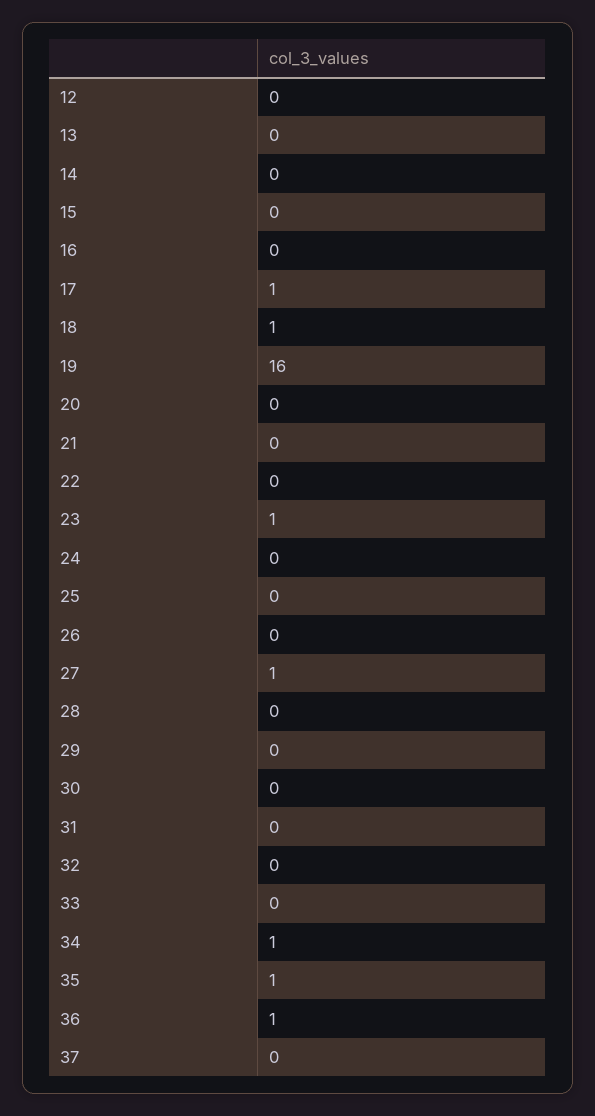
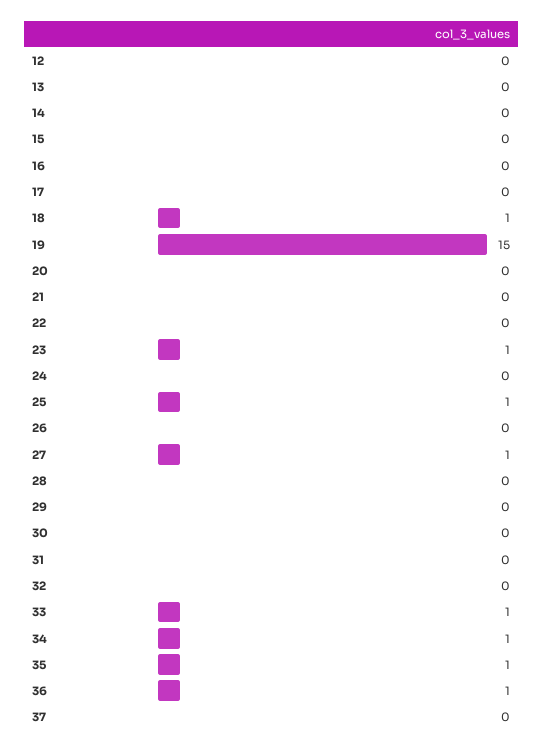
  {
    "12": 0,
    "13": 0,
    "14": 0,
    "15": 0,
    "16": 0,
-   "17": 1,
+   "17": 0,
    "18": 1,
-   "19": 16,
+   "19": 15,
    "20": 0,
    "21": 0,
    "22": 0,
    "23": 1,
    "24": 0,
-   "25": 0,
+   "25": 1,
    "26": 0,
    "27": 1,
    "28": 0,
    "29": 0,
    "30": 0,
    "31": 0,
    "32": 0,
-   "33": 0,
+   "33": 1,
    "34": 1,
    "35": 1,
    "36": 1,
    "37": 0
  }

